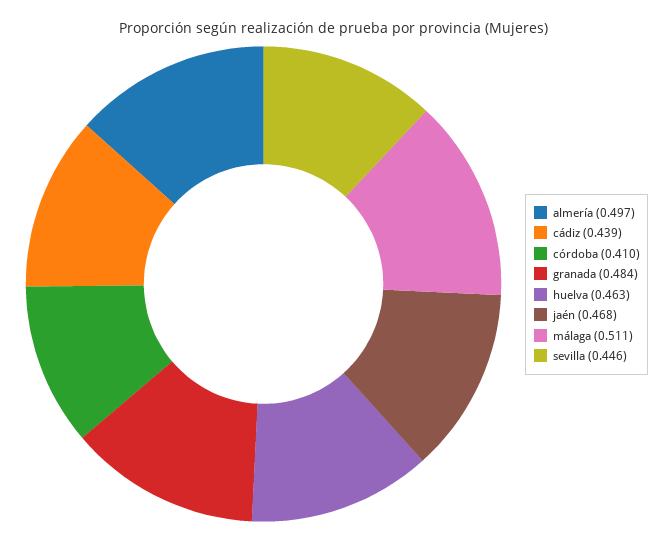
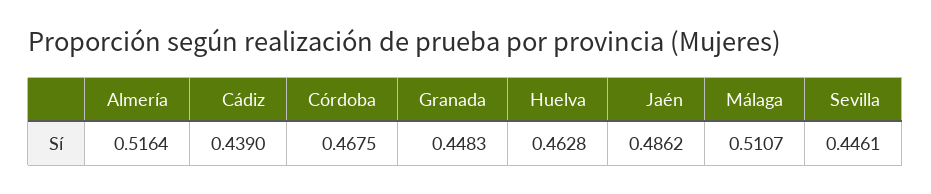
  {
-   "almería": 0.497,
+   "almería": 0.5164,
    "cádiz": 0.439,
-   "córdoba": 0.41,
+   "córdoba": 0.4675,
-   "granada": 0.484,
+   "granada": 0.4483,
    "huelva": 0.4628,
-   "jaén": 0.468,
+   "jaén": 0.4862,
    "málaga": 0.5107,
    "sevilla": 0.4461
  }

